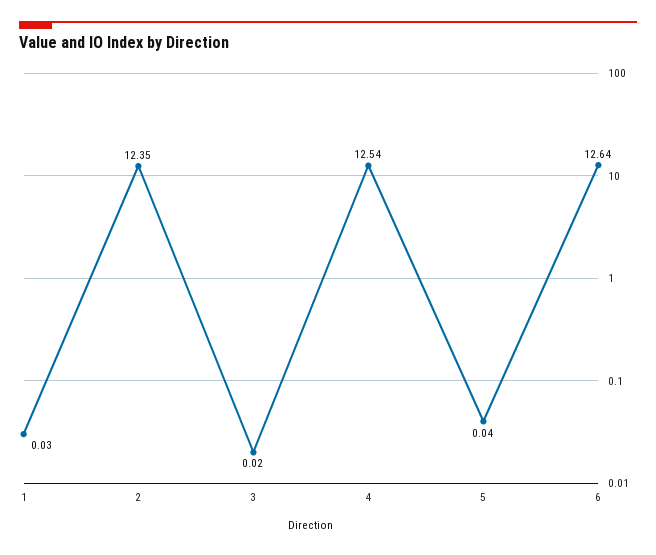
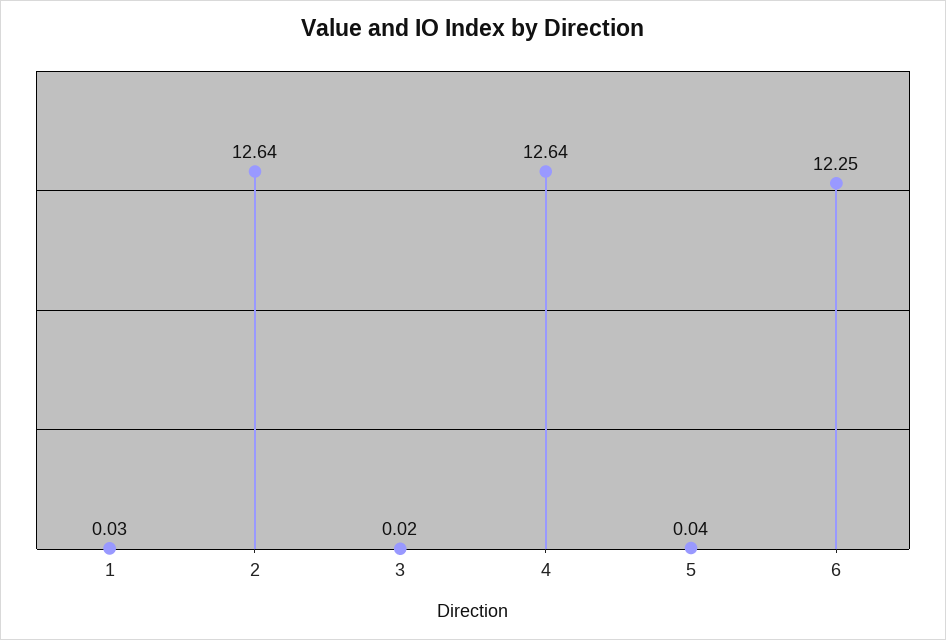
  {
    "1": 0.03,
-   "2": 12.35,
+   "2": 12.64,
    "3": 0.02,
-   "4": 12.54,
+   "4": 12.64,
    "5": 0.04,
-   "6": 12.64
+   "6": 12.25
  }

